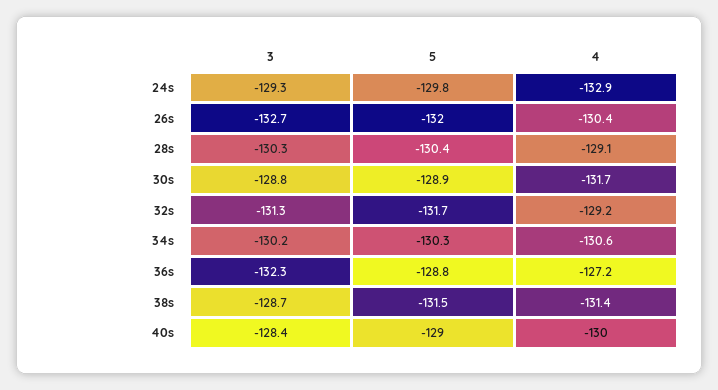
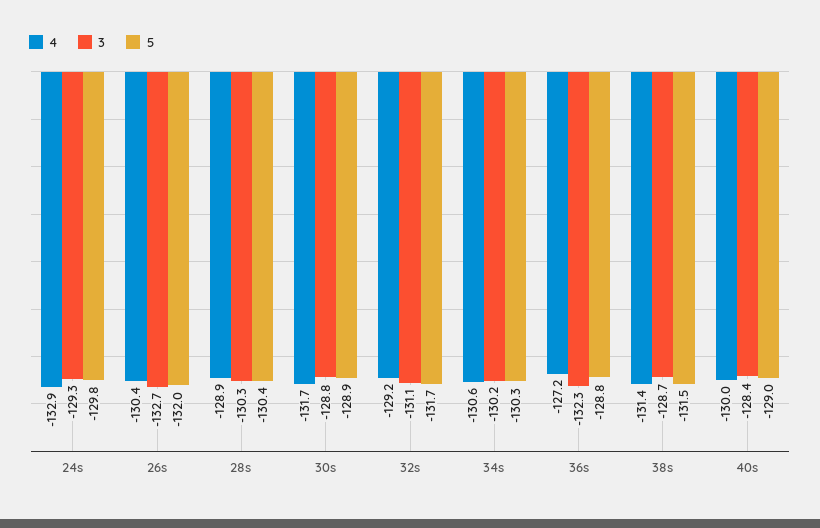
  {
    "3": {
      "24s": -129.3,
      "26s": -132.7,
      "28s": -130.3,
      "30s": -128.8,
-     "32s": -131.3,
+     "32s": -131.1,
      "34s": -130.2,
      "36s": -132.3,
      "38s": -128.7,
      "40s": -128.4
    },
    "5": {
      "24s": -129.8,
      "26s": -132,
      "28s": -130.4,
      "30s": -128.9,
      "32s": -131.7,
      "34s": -130.3,
      "36s": -128.8,
      "38s": -131.5,
      "40s": -129
    },
    "4": {
      "24s": -132.9,
      "26s": -130.4,
-     "28s": -129.1,
+     "28s": -128.9,
      "30s": -131.7,
      "32s": -129.2,
      "34s": -130.6,
      "36s": -127.2,
      "38s": -131.4,
      "40s": -130
    }
  }

